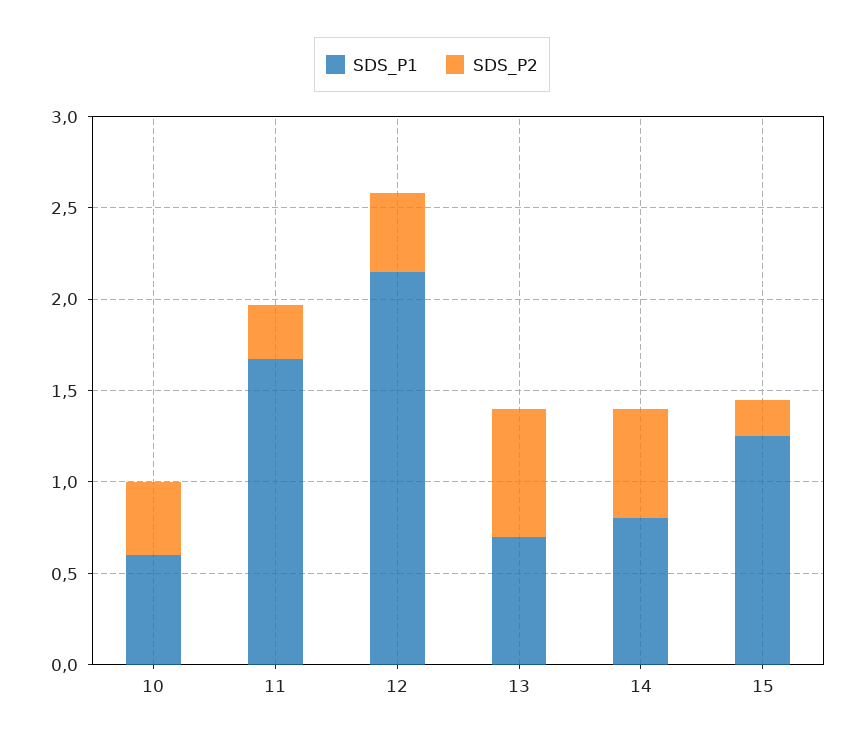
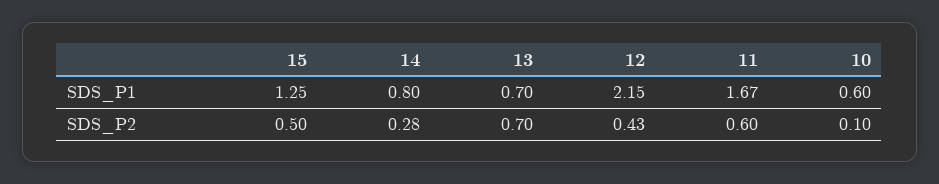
  {
    "SDS_P1": {
      "10": 0.6,
      "11": 1.67,
      "12": 2.15,
      "13": 0.7,
      "14": 0.8,
      "15": 1.25
    },
    "SDS_P2": {
-     "10": 0.4,
+     "10": 0.1,
-     "11": 0.3,
+     "11": 0.6,
      "12": 0.43,
      "13": 0.7,
-     "14": 0.6,
+     "14": 0.28,
-     "15": 0.2
+     "15": 0.5
    }
  }

